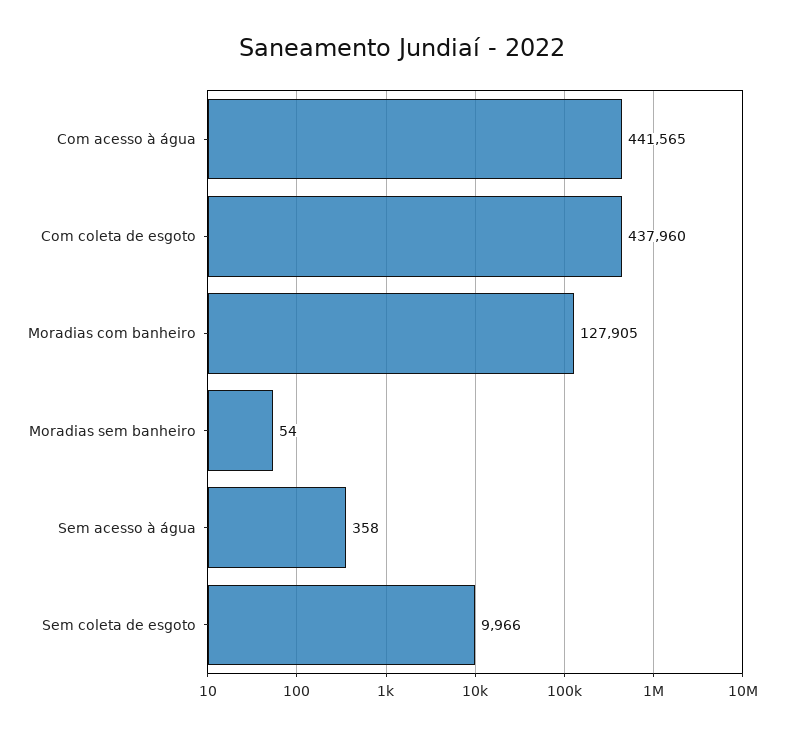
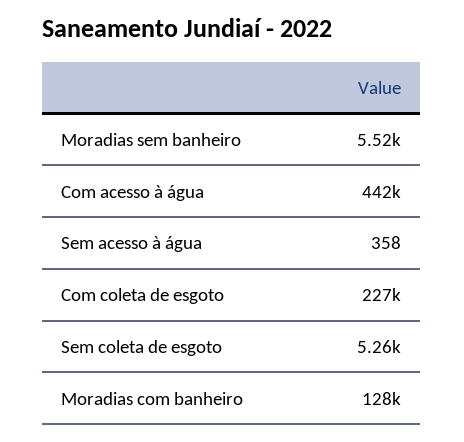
  {
    "Com acesso à água": 441565,
-   "Com coleta de esgoto": 437960,
+   "Com coleta de esgoto": 227000,
    "Moradias com banheiro": 127905,
-   "Moradias sem banheiro": 54,
+   "Moradias sem banheiro": 5520,
    "Sem acesso à água": 358,
-   "Sem coleta de esgoto": 9966
+   "Sem coleta de esgoto": 5260
  }

